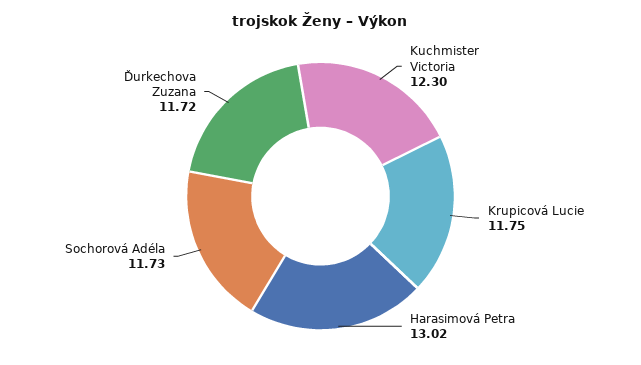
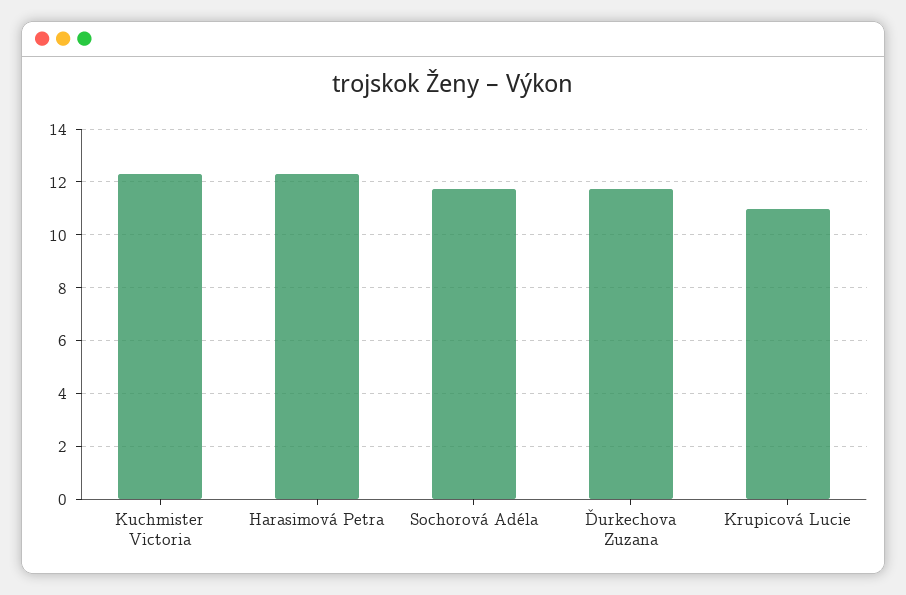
  {
    "Kuchmister Victoria": 12.3,
-   "Krupicová Lucie": 11.75,
+   "Krupicová Lucie": 11,
-   "Harasimová Petra": 13.02,
+   "Harasimová Petra": 12.25,
    "Sochorová Adéla": 11.73,
    "Ďurkechova Zuzana": 11.72
  }

